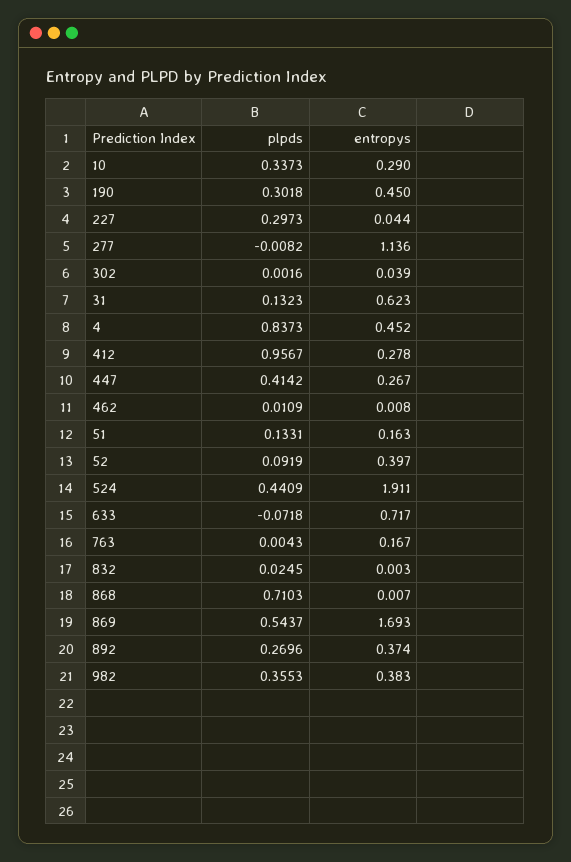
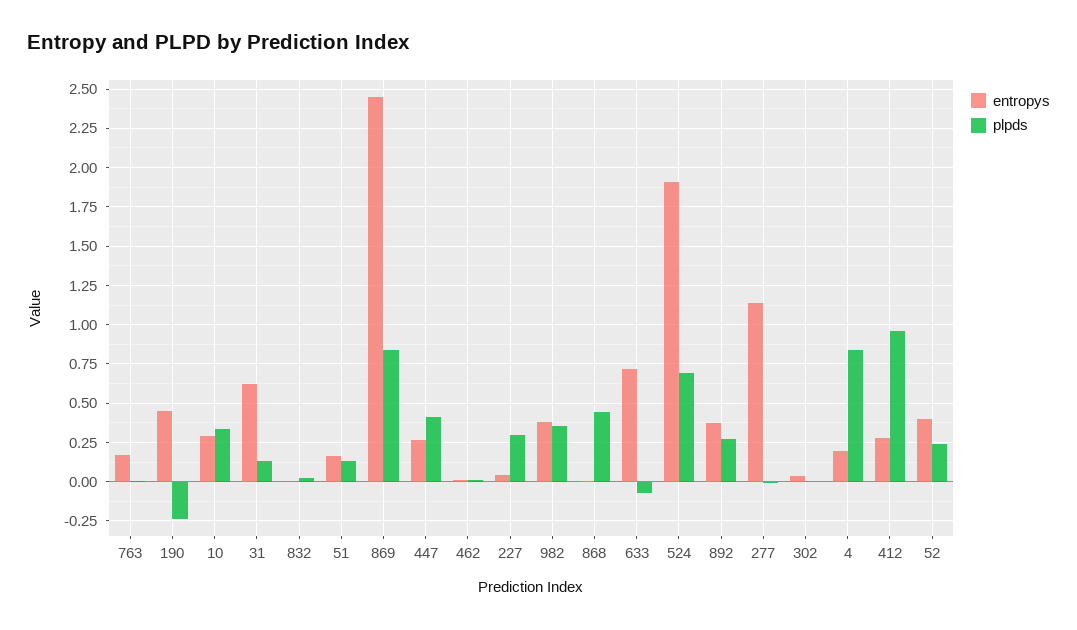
  {
    "plpds": {
      "10": 0.3373,
-     "190": 0.3018,
+     "190": -0.25,
      "227": 0.2973,
      "277": -0.0082,
      "302": 0.0016,
      "31": 0.1323,
      "4": 0.8373,
      "412": 0.9567,
      "447": 0.4142,
      "462": 0.0109,
      "51": 0.1331,
-     "52": 0.0919,
+     "52": 0.25,
-     "524": 0.4409,
+     "524": 0.7,
      "633": -0.0718,
      "763": 0.0043,
      "832": 0.0245,
-     "868": 0.7103,
+     "868": 0.45,
-     "869": 0.5437,
+     "869": 0.85,
      "892": 0.2696,
      "982": 0.3553
    },
    "entropys": {
      "10": 0.29,
      "190": 0.45,
      "227": 0.044,
      "277": 1.136,
      "302": 0.039,
      "31": 0.623,
-     "4": 0.452,
+     "4": 0.2,
      "412": 0.278,
      "447": 0.267,
      "462": 0.008,
      "51": 0.163,
      "52": 0.397,
      "524": 1.911,
      "633": 0.717,
      "763": 0.167,
      "832": 0.003,
      "868": 0.007,
-     "869": 1.693,
+     "869": 2.45,
      "892": 0.374,
      "982": 0.383
    }
  }

